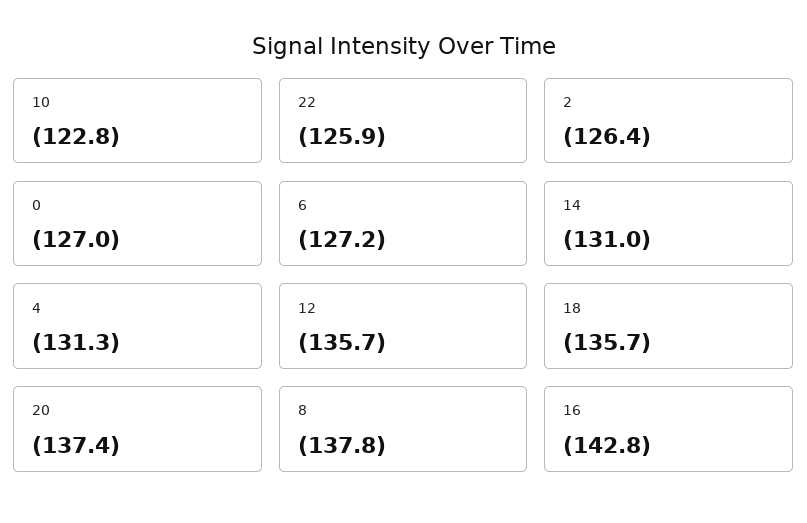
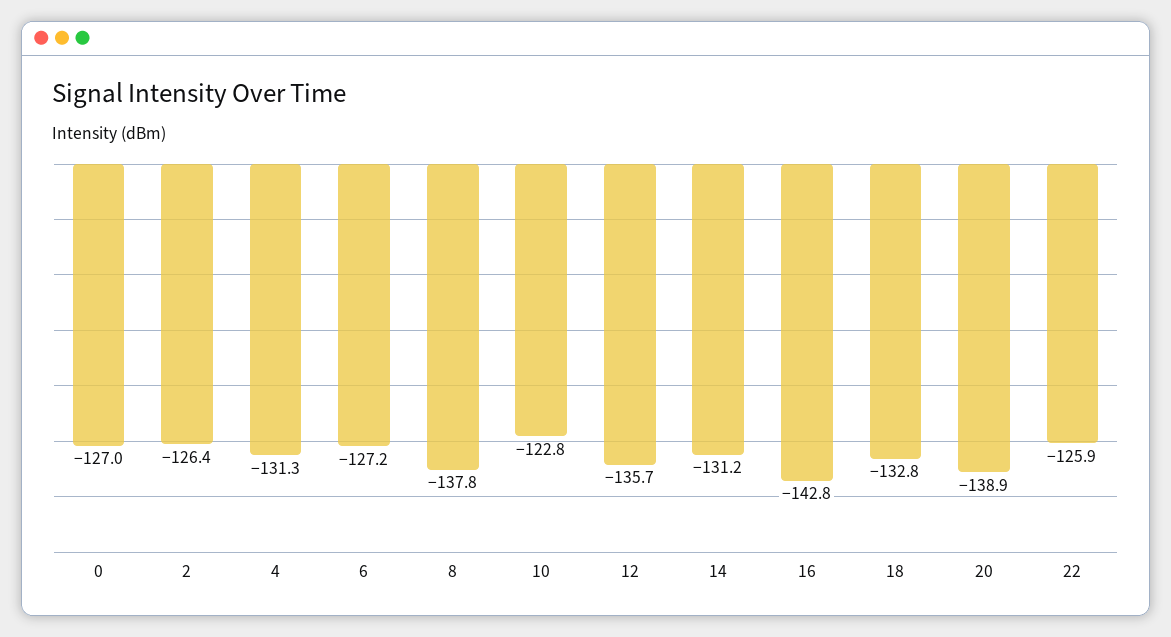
  {
    "10": -122.8,
    "22": -125.9,
    "2": -126.4,
    "0": -127,
    "6": -127.2,
-   "14": -131,
+   "14": -131.2,
    "4": -131.3,
    "12": -135.7,
-   "18": -135.7,
+   "18": -132.8,
-   "20": -137.4,
+   "20": -138.9,
    "8": -137.8,
    "16": -142.8
  }

